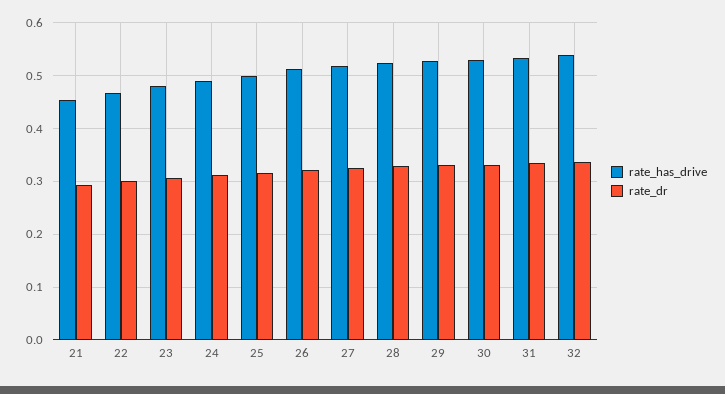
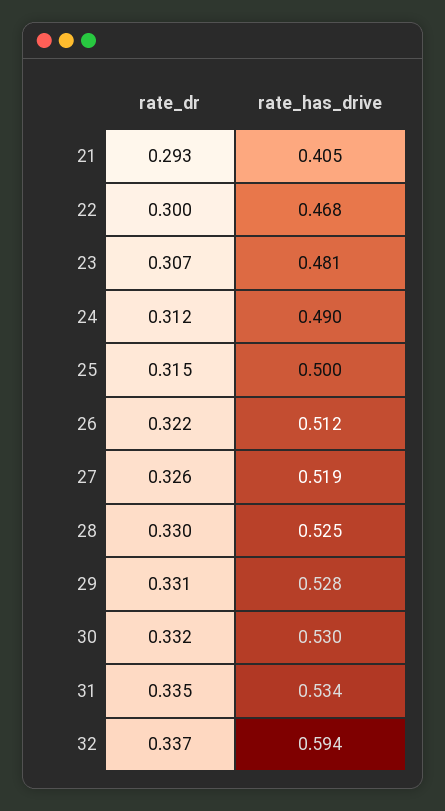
  {
    "rate_has_drive": {
-     "21": 0.46,
+     "21": 0.405,
      "22": 0.468,
      "23": 0.481,
      "24": 0.49,
      "25": 0.5,
      "26": 0.512,
      "27": 0.519,
      "28": 0.525,
      "29": 0.528,
      "30": 0.53,
      "31": 0.534,
-     "32": 0.54
+     "32": 0.594
    },
    "rate_dr": {
      "21": 0.293,
      "22": 0.3,
      "23": 0.307,
      "24": 0.312,
      "25": 0.315,
      "26": 0.322,
      "27": 0.326,
      "28": 0.33,
      "29": 0.331,
      "30": 0.332,
      "31": 0.335,
      "32": 0.337
    }
  }

